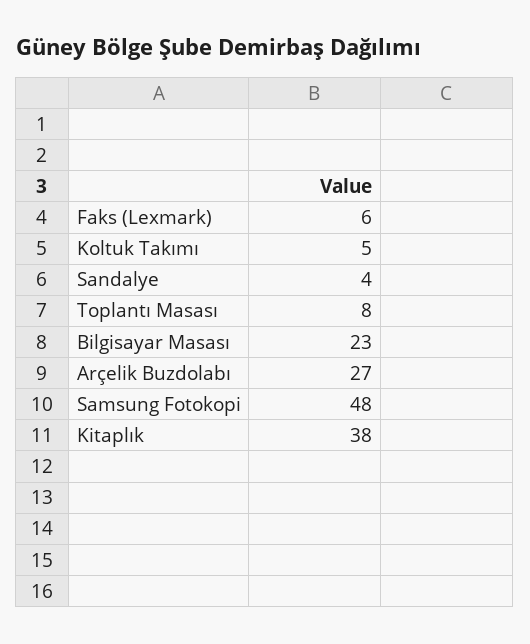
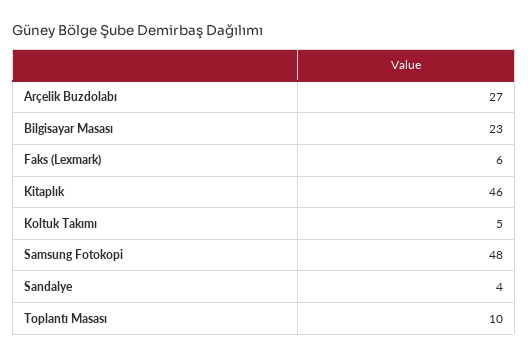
  {
    "Faks (Lexmark)": 6,
    "Koltuk Takımı": 5,
    "Sandalye": 4,
-   "Toplantı Masası": 8,
+   "Toplantı Masası": 10,
    "Bilgisayar Masası": 23,
    "Arçelik Buzdolabı": 27,
    "Samsung Fotokopi": 48,
-   "Kitaplık": 38
+   "Kitaplık": 46
  }

